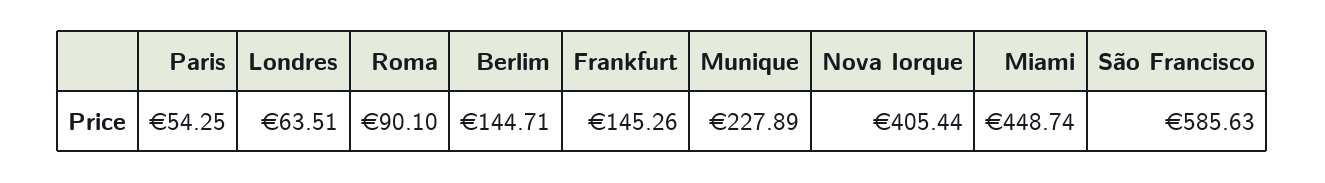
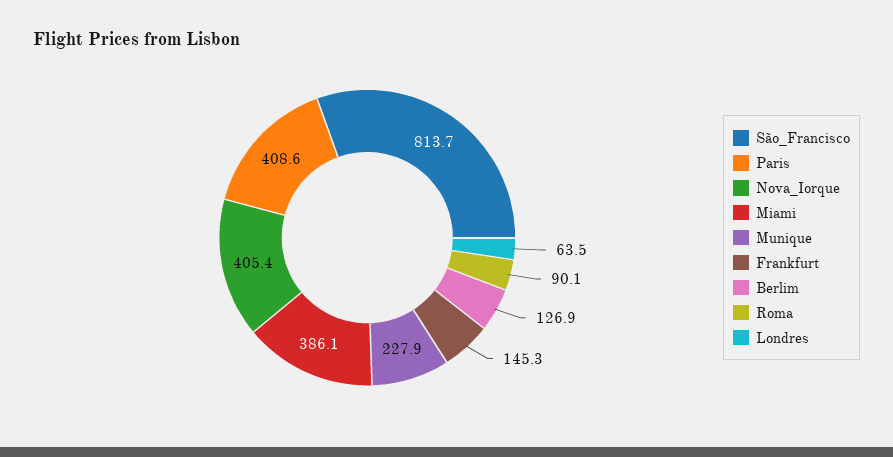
  {
-   "Paris": 54.25,
+   "Paris": 408.6,
    "Londres": 63.51,
    "Roma": 90.1,
-   "Berlim": 144.71,
+   "Berlim": 126.9,
    "Frankfurt": 145.26,
    "Munique": 227.89,
    "Nova Iorque": 405.44,
-   "Miami": 448.74,
+   "Miami": 386.1,
-   "São Francisco": 585.63
+   "São Francisco": 813.7
  }

